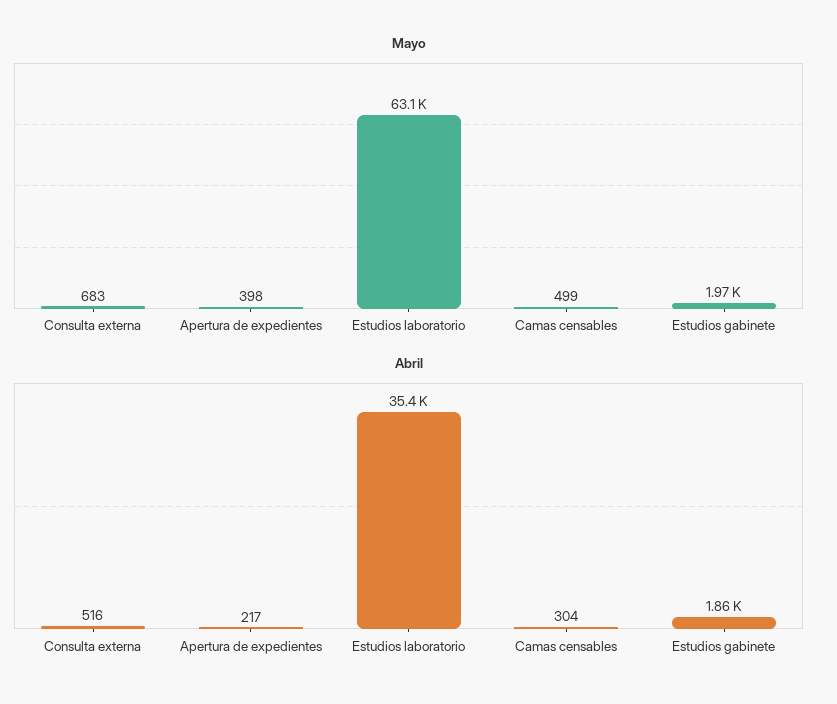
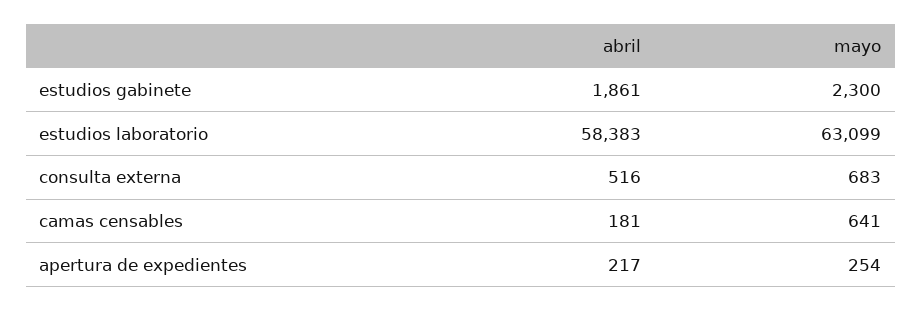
  {
    "Mayo": {
      "Consulta externa": 683,
-     "Apertura de expedientes": 398,
+     "Apertura de expedientes": 254,
      "Estudios laboratorio": 63099,
-     "Camas censables": 499,
+     "Camas censables": 641,
-     "Estudios gabinete": 1970
+     "Estudios gabinete": 2300
    },
    "Abril": {
      "Consulta externa": 516,
      "Apertura de expedientes": 217,
-     "Estudios laboratorio": 35400,
+     "Estudios laboratorio": 58383,
-     "Camas censables": 304,
+     "Camas censables": 181,
      "Estudios gabinete": 1861
    }
  }

